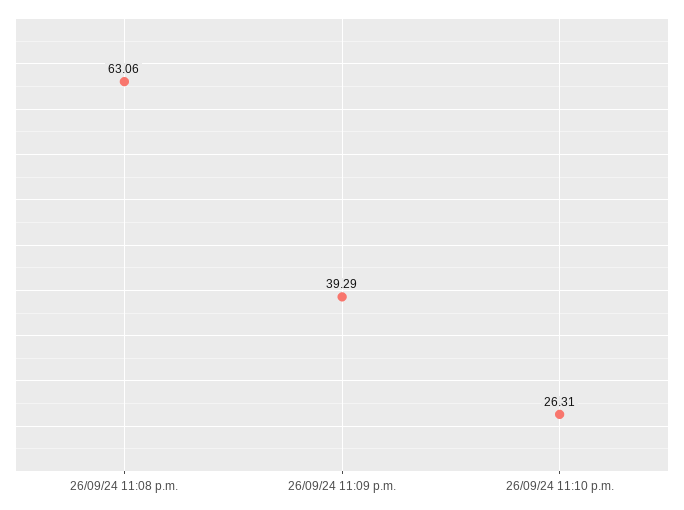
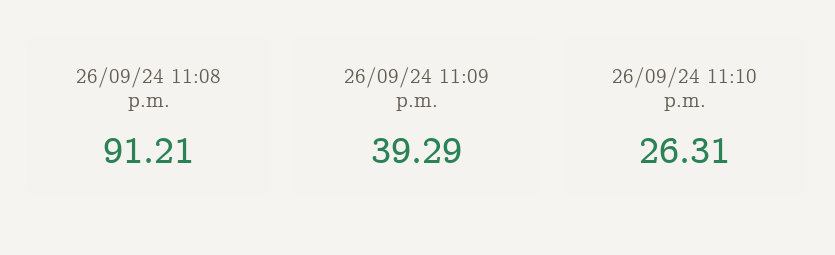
  {
-   "26/09/24 11:08 p.m.": 63.06,
+   "26/09/24 11:08 p.m.": 91.21,
    "26/09/24 11:09 p.m.": 39.29,
    "26/09/24 11:10 p.m.": 26.31
  }

